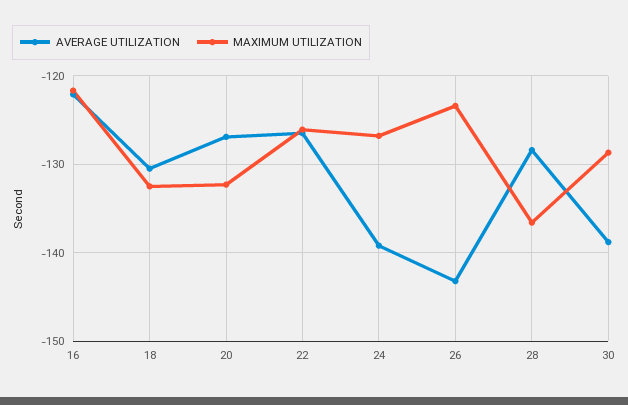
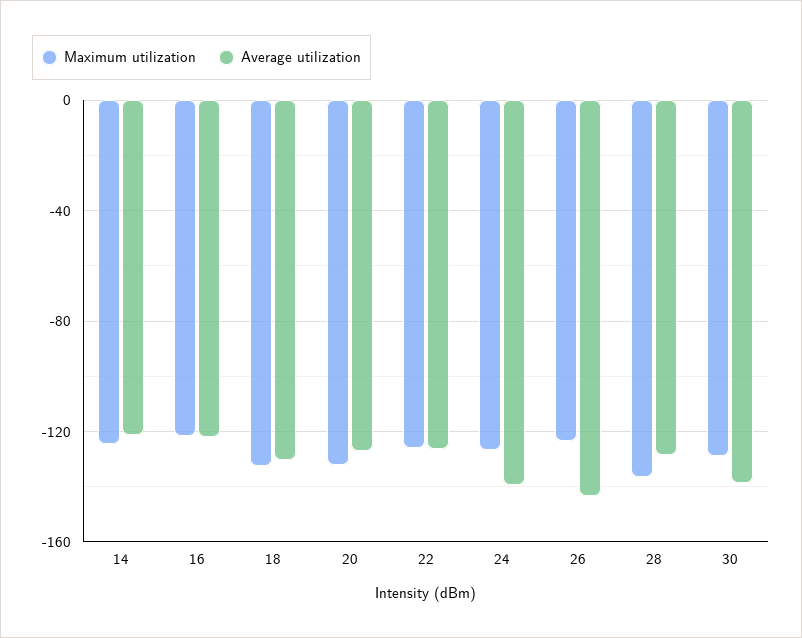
  {
    "AVERAGE UTILIZATION": {
      "16": -122,
      "18": -131,
      "20": -127,
      "22": -127,
      "24": -139,
      "26": -143,
      "28": -128,
-     "30": -139
+     "30": -139,
+     "14": -120
    },
    "MAXIMUM UTILIZATION": {
      "16": -122,
      "18": -133,
      "20": -132,
      "22": -126,
      "24": -127,
      "26": -123,
      "28": -137,
-     "30": -129
+     "30": -129,
+     "14": -125
    }
  }

